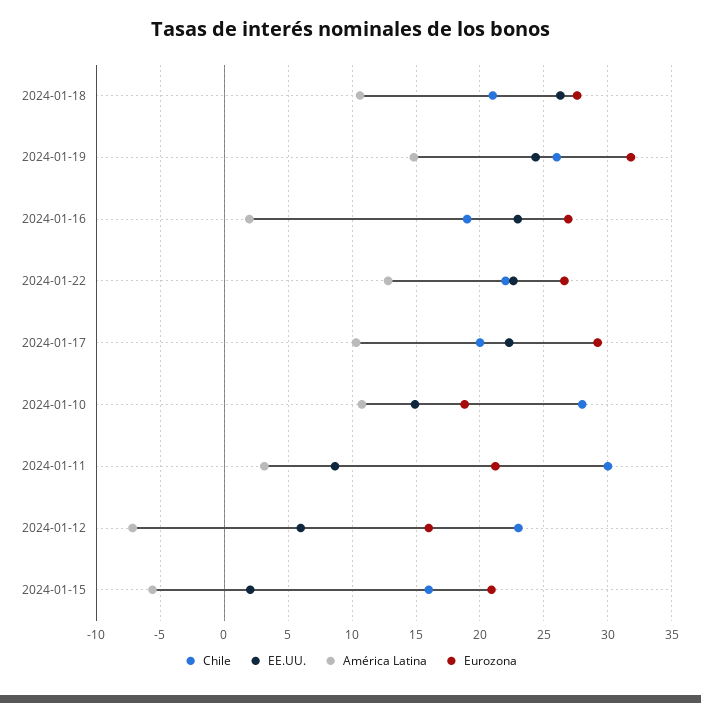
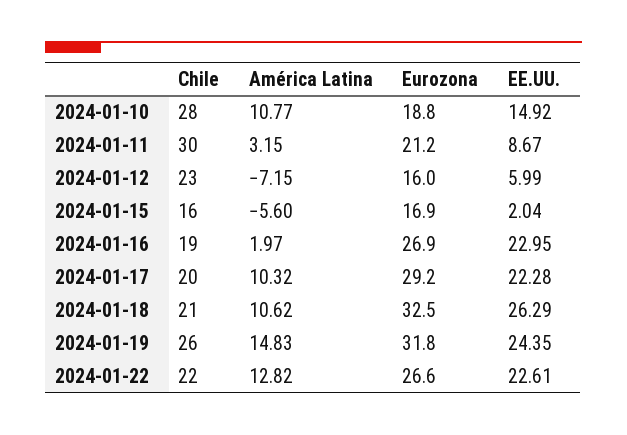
  {
    "Chile": {
      "2024-01-18": 21,
      "2024-01-19": 26,
      "2024-01-16": 19,
      "2024-01-22": 22,
      "2024-01-17": 20,
      "2024-01-10": 28,
      "2024-01-11": 30,
      "2024-01-12": 23,
      "2024-01-15": 16
    },
    "EE.UU.": {
      "2024-01-18": 26.29,
      "2024-01-19": 24.35,
      "2024-01-16": 22.95,
      "2024-01-22": 22.61,
      "2024-01-17": 22.28,
      "2024-01-10": 14.92,
      "2024-01-11": 8.67,
      "2024-01-12": 5.99,
      "2024-01-15": 2.04
    },
    "América Latina": {
      "2024-01-18": 10.62,
      "2024-01-19": 14.83,
      "2024-01-16": 1.97,
      "2024-01-22": 12.82,
      "2024-01-17": 10.32,
      "2024-01-10": 10.77,
      "2024-01-11": 3.15,
      "2024-01-12": -7.15,
      "2024-01-15": -5.6
    },
    "Eurozona": {
-     "2024-01-18": 27.5,
+     "2024-01-18": 32.5,
      "2024-01-19": 31.8,
      "2024-01-16": 26.9,
      "2024-01-22": 26.6,
      "2024-01-17": 29.2,
      "2024-01-10": 18.8,
      "2024-01-11": 21.2,
      "2024-01-12": 16,
-     "2024-01-15": 21
+     "2024-01-15": 16.9
    }
  }

